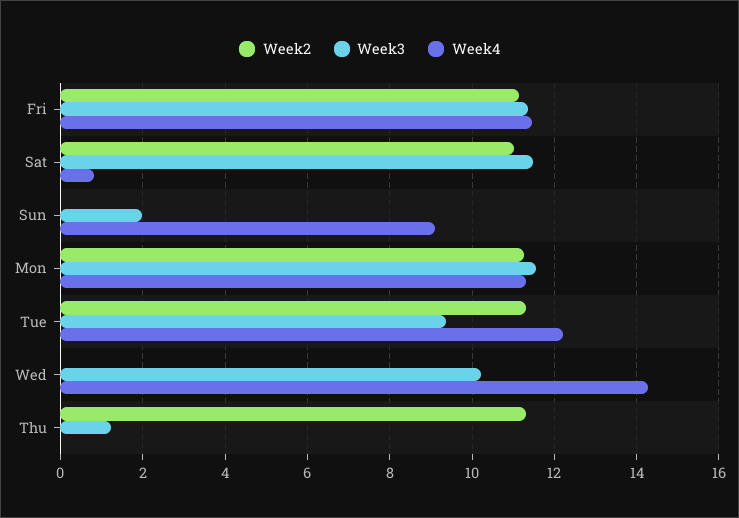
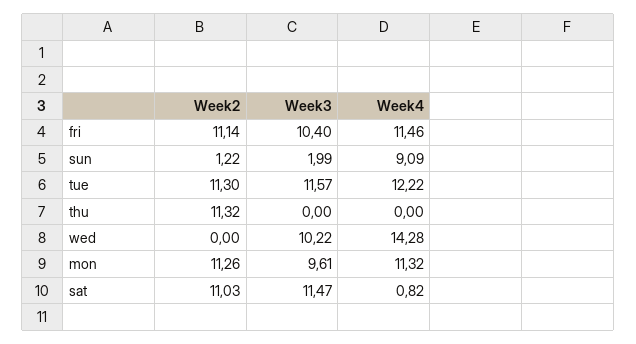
  {
    "Week2": {
      "Fri": 11.14,
      "Sat": 11.03,
-     "Sun": 0,
+     "Sun": 1.22,
      "Mon": 11.26,
      "Tue": 11.3,
      "Wed": 0,
      "Thu": 11.32
    },
    "Week3": {
-     "Fri": 11.4,
+     "Fri": 10.4,
      "Sat": 11.47,
      "Sun": 1.99,
-     "Mon": 11.6,
+     "Mon": 9.61,
-     "Tue": 9.4,
+     "Tue": 11.57,
      "Wed": 10.22,
-     "Thu": 1.2
+     "Thu": 0
    },
    "Week4": {
      "Fri": 11.46,
      "Sat": 0.82,
      "Sun": 9.09,
      "Mon": 11.32,
      "Tue": 12.22,
      "Wed": 14.28,
      "Thu": 0
    }
  }

